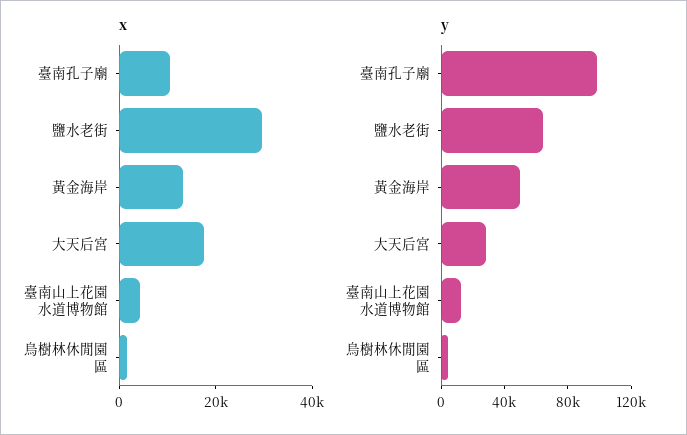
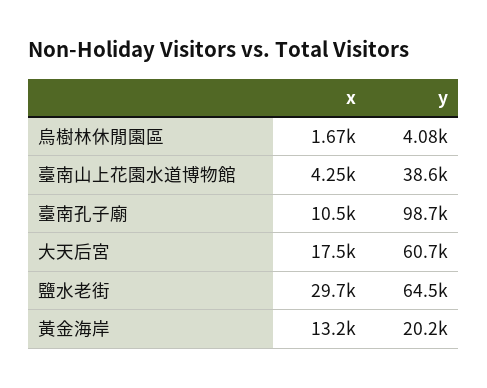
  {
    "x": {
      "臺南孔子廟": 10500,
      "鹽水老街": 29700,
      "黃金海岸": 13200,
      "大天后宮": 17500,
      "臺南山上花園水道博物館": 4250,
      "烏樹林休閒園區": 1670
    },
    "y": {
      "臺南孔子廟": 98700,
      "鹽水老街": 64500,
-     "黃金海岸": 50000,
+     "黃金海岸": 20200,
-     "大天后宮": 30000,
+     "大天后宮": 60700,
-     "臺南山上花園水道博物館": 10000,
+     "臺南山上花園水道博物館": 38600,
      "烏樹林休閒園區": 4080
    }
  }

